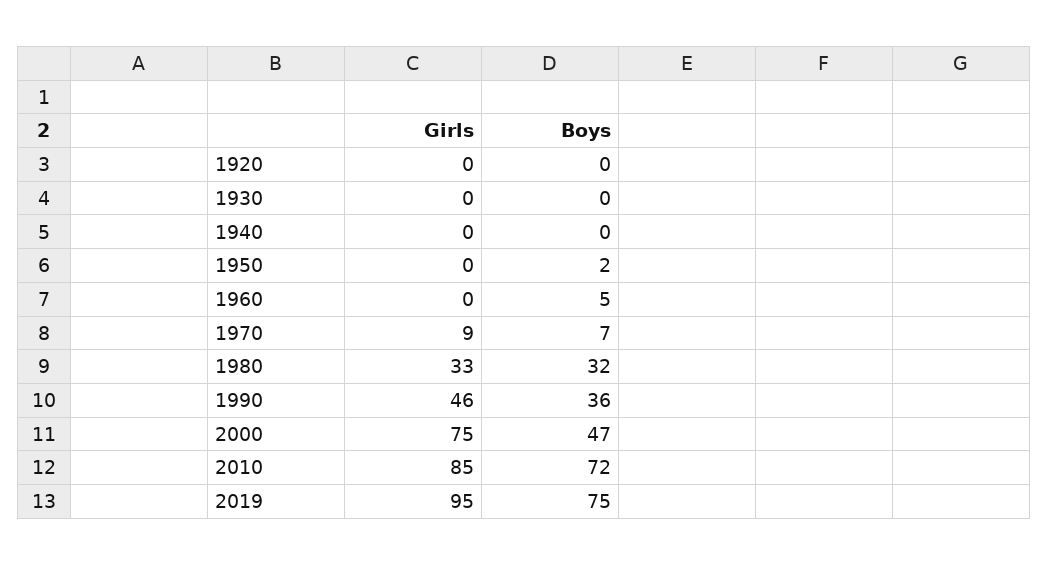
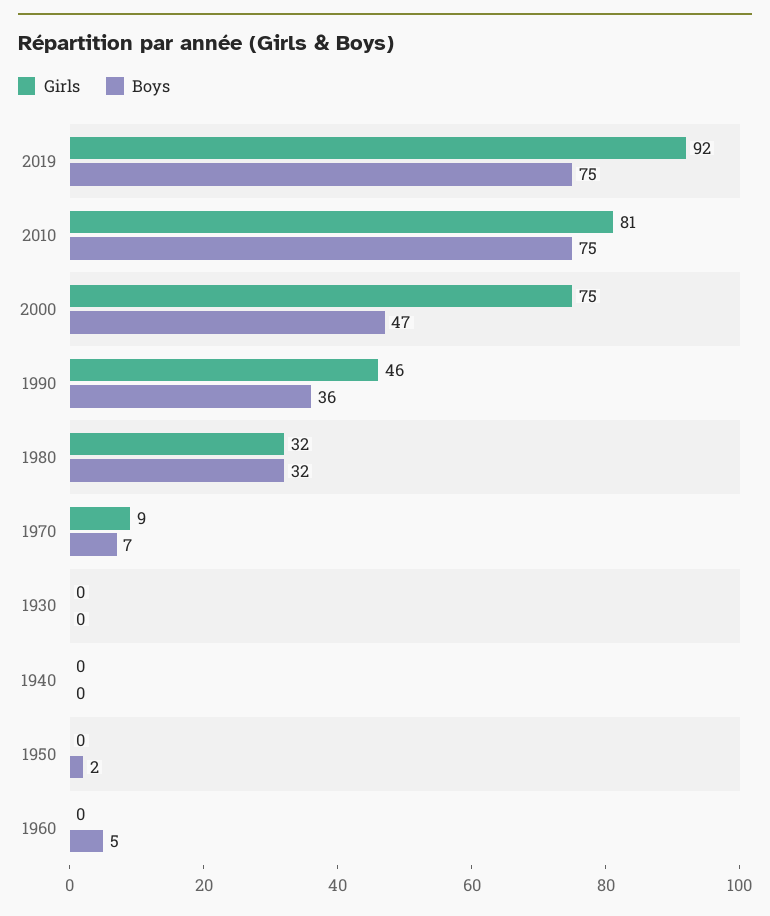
  {
    "Girls": {
-     "1920": 0,
      "1930": 0,
      "1940": 0,
      "1950": 0,
      "1960": 0,
      "1970": 9,
-     "1980": 33,
+     "1980": 32,
      "1990": 46,
      "2000": 75,
-     "2010": 85,
+     "2010": 81,
-     "2019": 95
+     "2019": 92
    },
    "Boys": {
-     "1920": 0,
      "1930": 0,
      "1940": 0,
      "1950": 2,
      "1960": 5,
      "1970": 7,
      "1980": 32,
      "1990": 36,
      "2000": 47,
-     "2010": 72,
+     "2010": 75,
      "2019": 75
    }
  }

